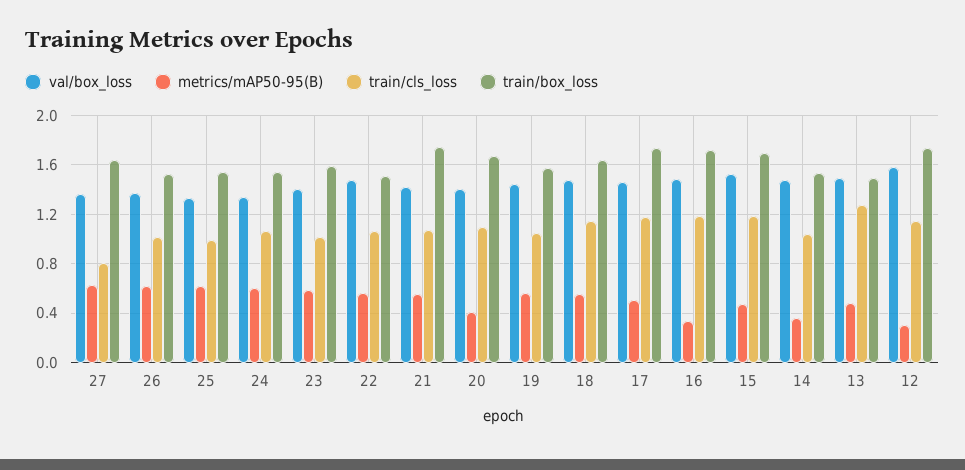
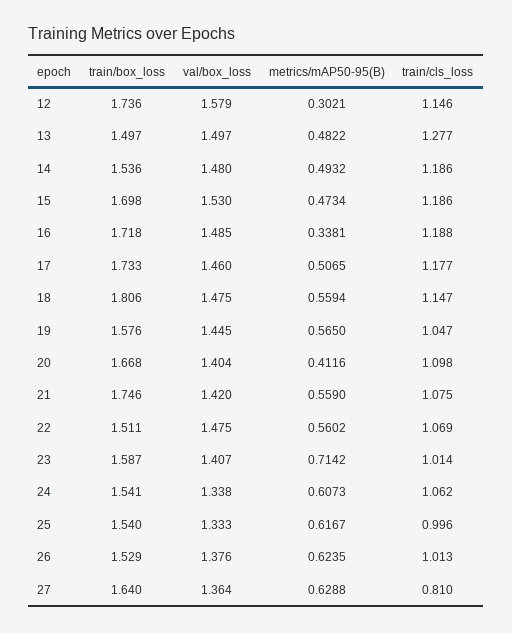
  {
    "val/box_loss": {
      "27": 1.364,
      "26": 1.376,
      "25": 1.333,
      "24": 1.338,
      "23": 1.407,
      "22": 1.475,
      "21": 1.42,
      "20": 1.404,
      "19": 1.445,
      "18": 1.475,
      "17": 1.46,
      "16": 1.485,
      "15": 1.53,
      "14": 1.48,
      "13": 1.497,
      "12": 1.579
    },
    "metrics/mAP50-95(B)": {
      "27": 0.6288,
      "26": 0.6235,
      "25": 0.6167,
      "24": 0.6073,
-     "23": 0.6,
+     "23": 0.7142,
      "22": 0.5602,
      "21": 0.559,
      "20": 0.4116,
      "19": 0.565,
      "18": 0.5594,
      "17": 0.5065,
      "16": 0.3381,
      "15": 0.4734,
-     "14": 0.35,
+     "14": 0.4932,
      "13": 0.4822,
      "12": 0.3021
    },
    "train/cls_loss": {
      "27": 0.81,
      "26": 1.013,
      "25": 0.996,
      "24": 1.062,
      "23": 1.014,
      "22": 1.069,
      "21": 1.075,
      "20": 1.098,
      "19": 1.047,
      "18": 1.147,
      "17": 1.177,
      "16": 1.188,
      "15": 1.186,
-     "14": 1.05,
+     "14": 1.186,
      "13": 1.277,
      "12": 1.146
    },
    "train/box_loss": {
      "27": 1.64,
      "26": 1.529,
      "25": 1.54,
      "24": 1.541,
      "23": 1.587,
      "22": 1.511,
      "21": 1.746,
      "20": 1.668,
      "19": 1.576,
-     "18": 1.65,
+     "18": 1.806,
      "17": 1.733,
      "16": 1.718,
      "15": 1.698,
      "14": 1.536,
      "13": 1.497,
      "12": 1.736
    }
  }

